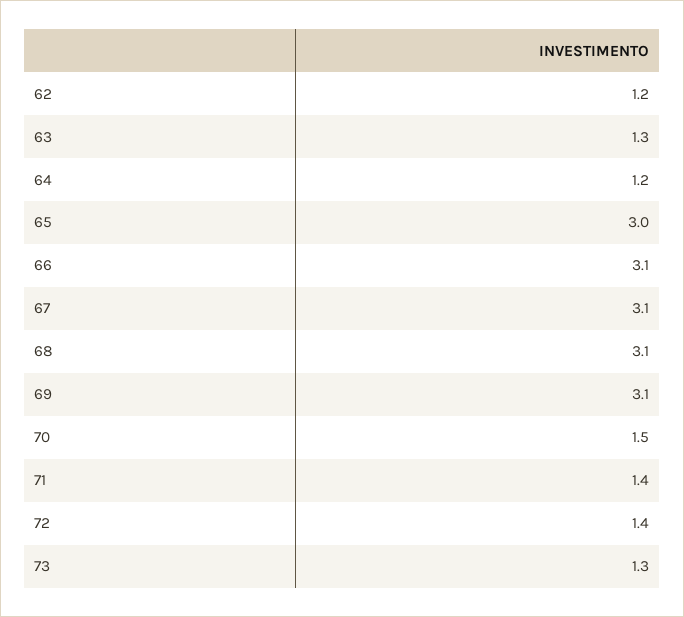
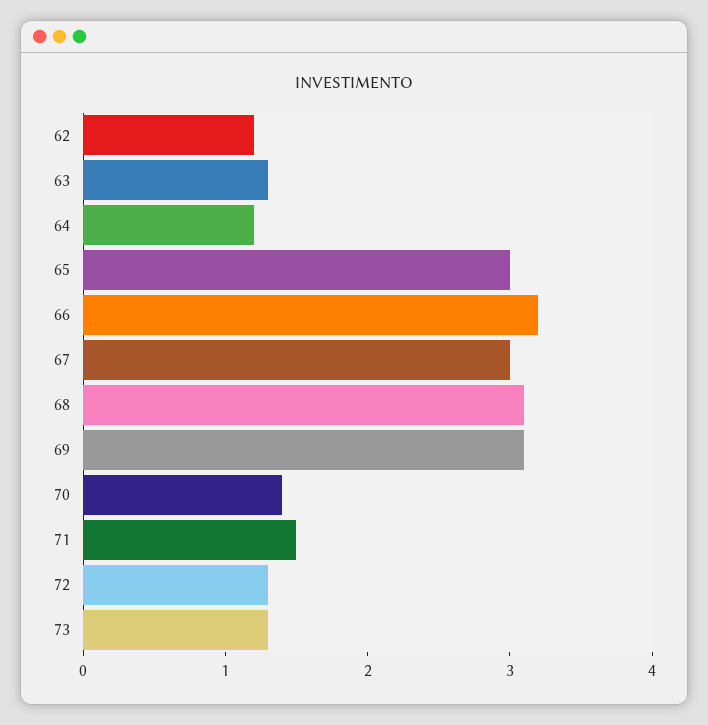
  {
    "62": 1.2,
    "63": 1.3,
    "64": 1.2,
    "65": 3,
-   "66": 3.1,
+   "66": 3.2,
-   "67": 3.1,
+   "67": 3,
    "68": 3.1,
    "69": 3.1,
-   "70": 1.5,
+   "70": 1.4,
-   "71": 1.4,
+   "71": 1.5,
-   "72": 1.4,
+   "72": 1.3,
    "73": 1.3
  }

